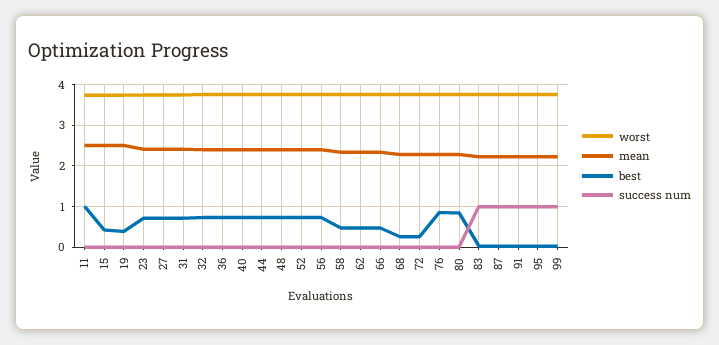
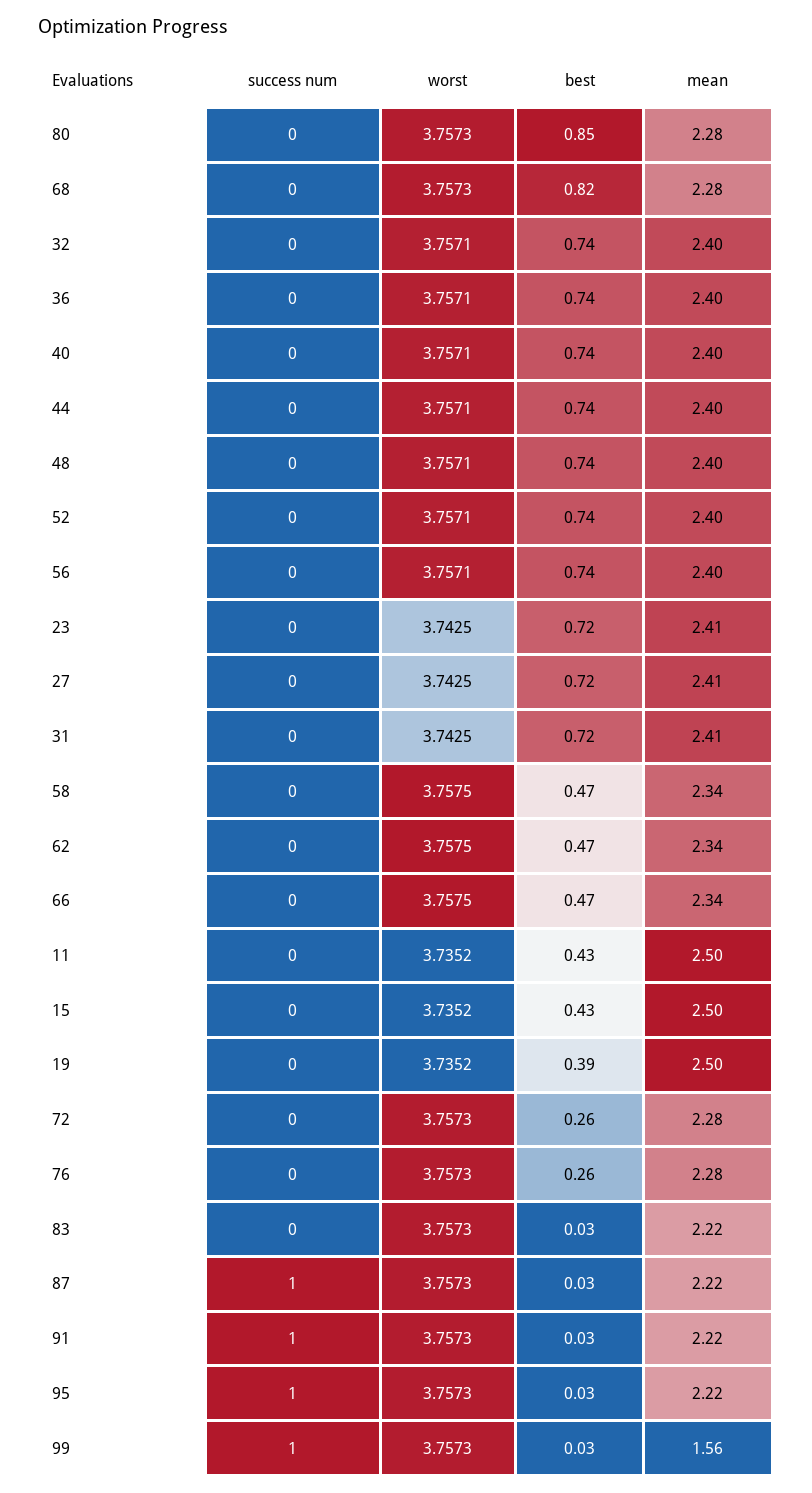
  {
    "worst": {
      "11": 3.7352,
      "15": 3.7352,
      "19": 3.7352,
      "23": 3.7425,
      "27": 3.7425,
      "31": 3.7425,
      "32": 3.7571,
      "36": 3.7571,
      "40": 3.7571,
      "44": 3.7571,
      "48": 3.7571,
      "52": 3.7571,
      "56": 3.7571,
      "58": 3.7575,
      "62": 3.7575,
      "66": 3.7575,
      "68": 3.7573,
      "72": 3.7573,
      "76": 3.7573,
      "80": 3.7573,
      "83": 3.7573,
      "87": 3.7573,
      "91": 3.7573,
      "95": 3.7573,
      "99": 3.7573
    },
    "mean": {
      "11": 2.5,
      "15": 2.5,
      "19": 2.5,
      "23": 2.41,
      "27": 2.41,
      "31": 2.41,
      "32": 2.4,
      "36": 2.4,
      "40": 2.4,
      "44": 2.4,
      "48": 2.4,
      "52": 2.4,
      "56": 2.4,
      "58": 2.34,
      "62": 2.34,
      "66": 2.34,
      "68": 2.28,
      "72": 2.28,
      "76": 2.28,
      "80": 2.28,
      "83": 2.22,
      "87": 2.22,
      "91": 2.22,
      "95": 2.22,
-     "99": 2.2
+     "99": 1.56
    },
    "best": {
-     "11": 1,
+     "11": 0.43,
      "15": 0.43,
      "19": 0.39,
      "23": 0.72,
      "27": 0.72,
      "31": 0.72,
      "32": 0.74,
      "36": 0.74,
      "40": 0.74,
      "44": 0.74,
      "48": 0.74,
      "52": 0.74,
      "56": 0.74,
      "58": 0.47,
      "62": 0.47,
      "66": 0.47,
-     "68": 0.2,
+     "68": 0.82,
      "72": 0.26,
-     "76": 0.8,
+     "76": 0.26,
      "80": 0.85,
      "83": 0.03,
      "87": 0.03,
      "91": 0.03,
      "95": 0.03,
      "99": 0.03
    },
    "success num": {
      "11": 0,
      "15": 0,
      "19": 0,
      "23": 0,
      "27": 0,
      "31": 0,
      "32": 0,
      "36": 0,
      "40": 0,
      "44": 0,
      "48": 0,
      "52": 0,
      "56": 0,
      "58": 0,
      "62": 0,
      "66": 0,
      "68": 0,
      "72": 0,
      "76": 0,
      "80": 0,
-     "83": 1,
+     "83": 0,
      "87": 1,
      "91": 1,
      "95": 1,
      "99": 1
    }
  }

